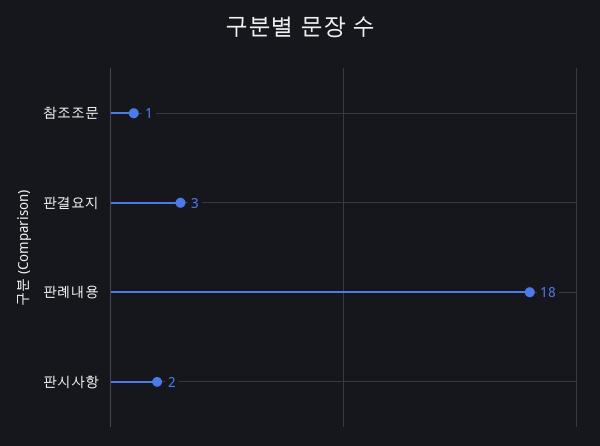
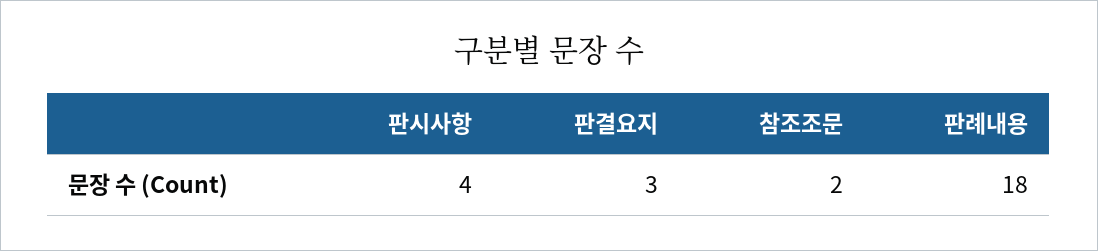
  {
-   "참조조문": 1,
+   "참조조문": 2,
    "판결요지": 3,
    "판례내용": 18,
-   "판시사항": 2
+   "판시사항": 4
  }

